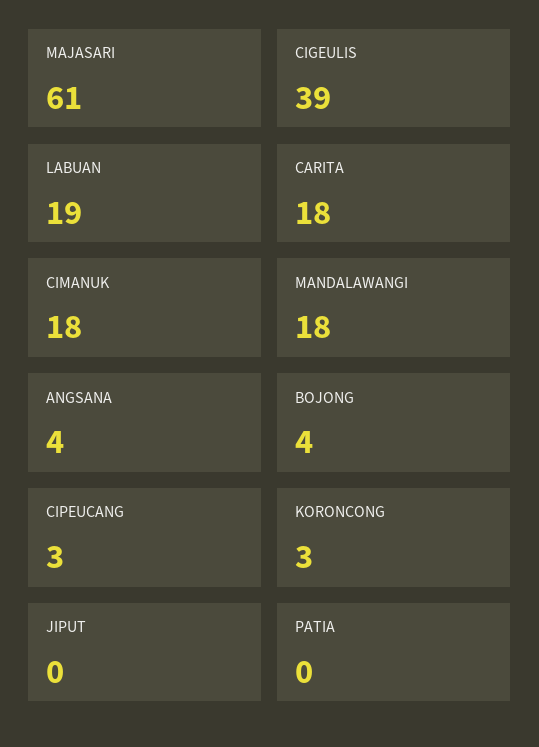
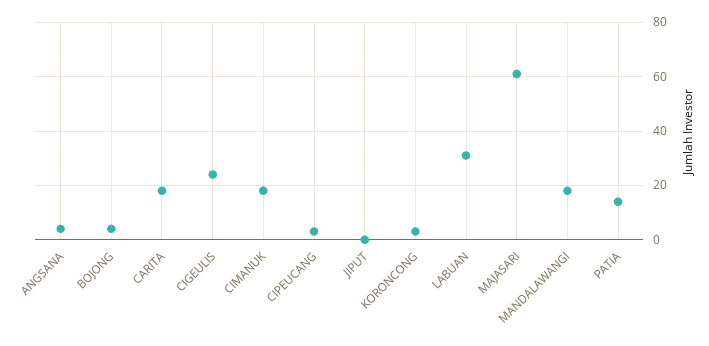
  {
    "MAJASARI": 61,
-   "CIGEULIS": 39,
+   "CIGEULIS": 25,
-   "LABUAN": 19,
+   "LABUAN": 30,
    "CARITA": 18,
    "CIMANUK": 18,
    "MANDALAWANGI": 18,
    "ANGSANA": 4,
    "BOJONG": 4,
    "CIPEUCANG": 3,
    "KORONCONG": 3,
    "JIPUT": 0,
-   "PATIA": 0
+   "PATIA": 15
  }

